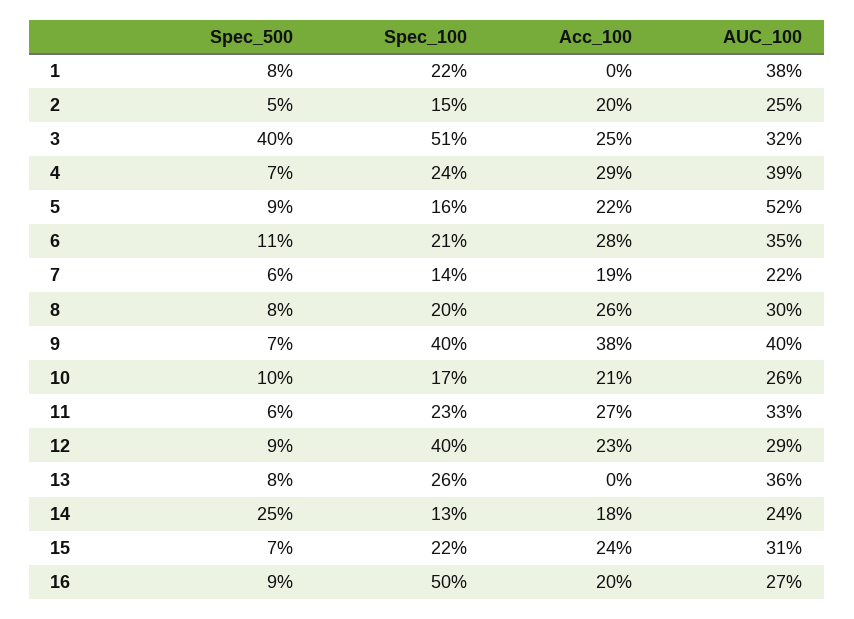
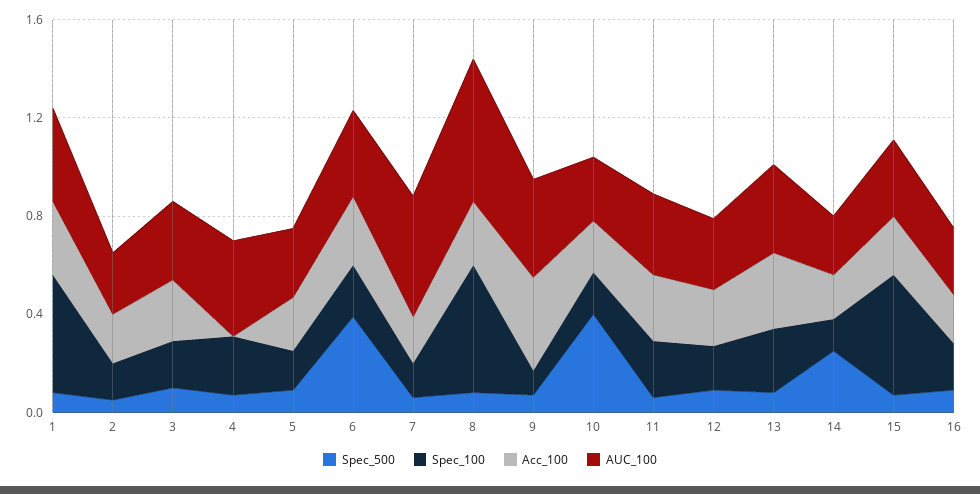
  {
    "Spec_500": {
      "1": 0.08,
      "2": 0.05,
-     "3": 0.4,
+     "3": 0.1,
      "4": 0.07,
      "5": 0.09,
-     "6": 0.11,
+     "6": 0.4,
      "7": 0.06,
      "8": 0.08,
      "9": 0.07,
-     "10": 0.1,
+     "10": 0.4,
      "11": 0.06,
      "12": 0.09,
      "13": 0.08,
      "14": 0.25,
      "15": 0.07,
      "16": 0.09
    },
    "Spec_100": {
-     "1": 0.22,
+     "1": 0.5,
      "2": 0.15,
-     "3": 0.51,
+     "3": 0.2,
      "4": 0.24,
      "5": 0.16,
      "6": 0.21,
      "7": 0.14,
-     "8": 0.2,
+     "8": 0.5,
-     "9": 0.4,
+     "9": 0.1,
      "10": 0.17,
      "11": 0.23,
-     "12": 0.4,
+     "12": 0.2,
      "13": 0.26,
      "14": 0.13,
-     "15": 0.22,
+     "15": 0.5,
-     "16": 0.5
+     "16": 0.2
    },
    "Acc_100": {
-     "1": 0,
+     "1": 0.3,
      "2": 0.2,
      "3": 0.25,
-     "4": 0.29,
+     "4": 0,
      "5": 0.22,
      "6": 0.28,
      "7": 0.19,
      "8": 0.26,
      "9": 0.38,
      "10": 0.21,
      "11": 0.27,
      "12": 0.23,
-     "13": 0,
+     "13": 0.3,
      "14": 0.18,
      "15": 0.24,
      "16": 0.2
    },
    "AUC_100": {
      "1": 0.38,
      "2": 0.25,
      "3": 0.32,
      "4": 0.39,
-     "5": 0.52,
+     "5": 0.3,
      "6": 0.35,
-     "7": 0.22,
+     "7": 0.5,
-     "8": 0.3,
+     "8": 0.6,
      "9": 0.4,
      "10": 0.26,
      "11": 0.33,
      "12": 0.29,
      "13": 0.36,
      "14": 0.24,
      "15": 0.31,
      "16": 0.27
    }
  }

